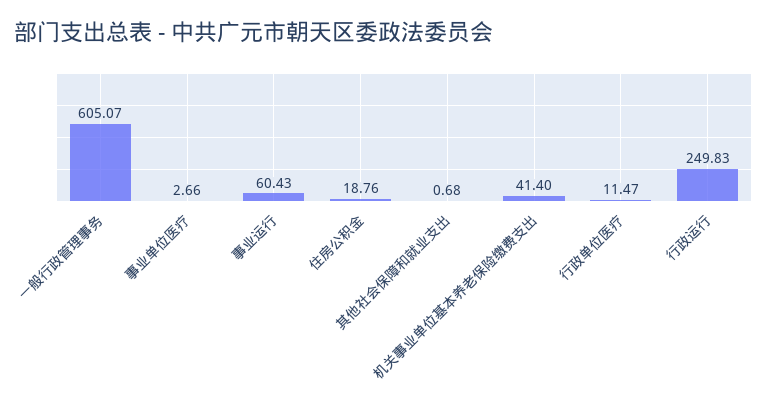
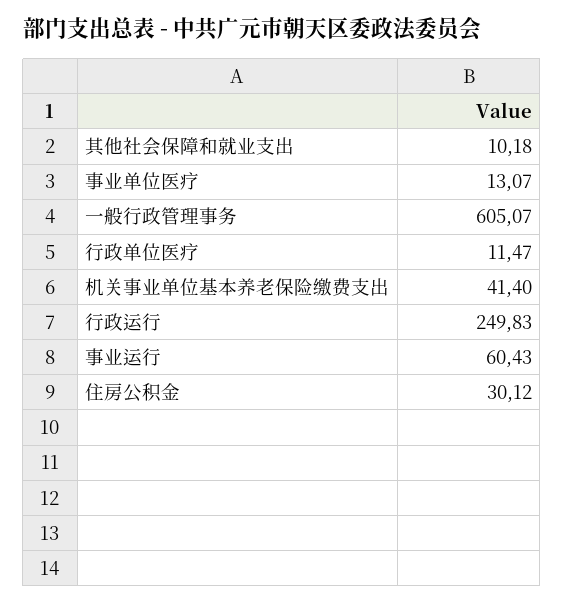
  {
    "一般行政管理事务": 605.07,
-   "事业单位医疗": 2.66,
+   "事业单位医疗": 13.07,
    "事业运行": 60.43,
-   "住房公积金": 18.76,
+   "住房公积金": 30.12,
-   "其他社会保障和就业支出": 0.68,
+   "其他社会保障和就业支出": 10.18,
    "机关事业单位基本养老保险缴费支出": 41.4,
    "行政单位医疗": 11.47,
    "行政运行": 249.83
  }

